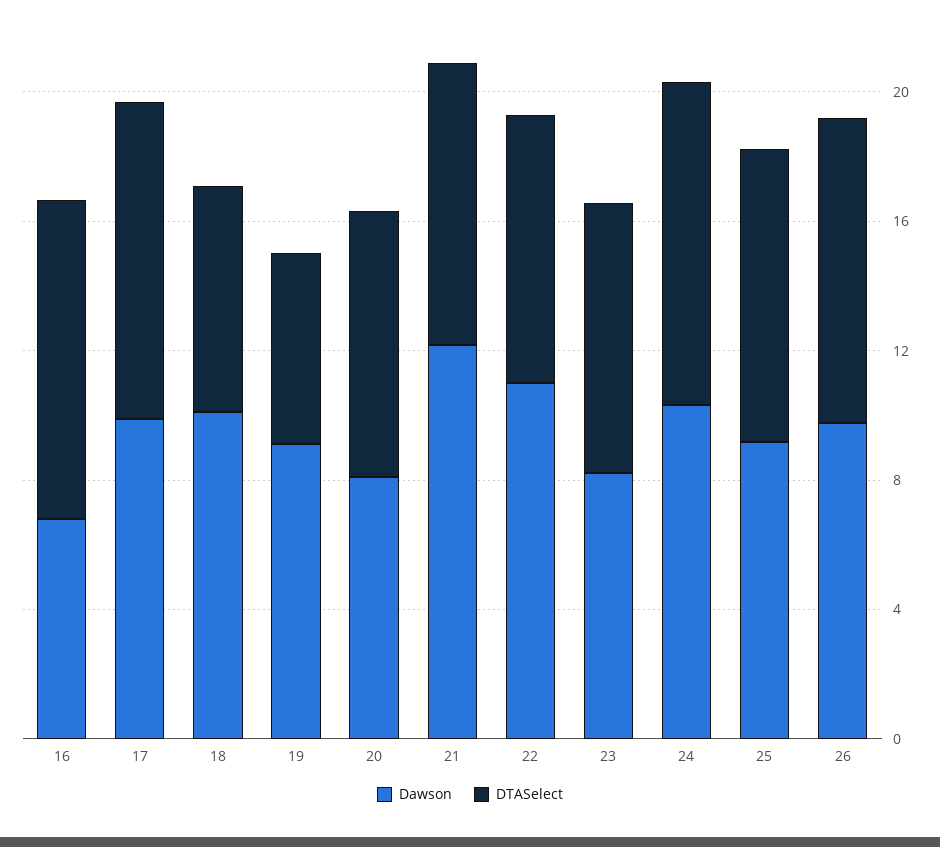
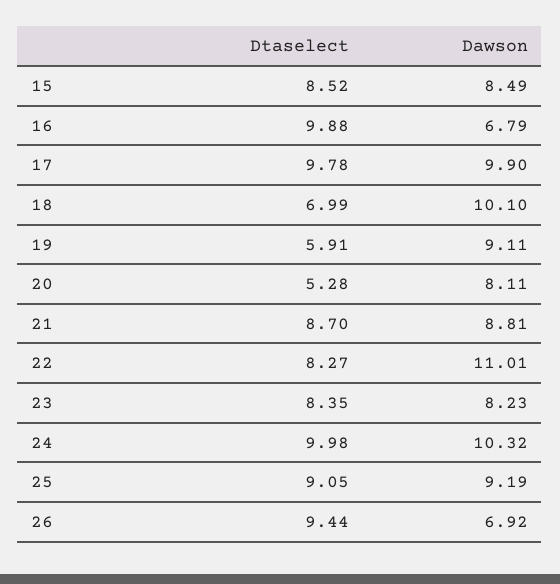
  {
    "Dawson": {
      "16": 6.79,
      "17": 9.9,
      "18": 10.1,
      "19": 9.11,
      "20": 8.11,
-     "21": 12,
+     "21": 8.81,
      "22": 11.01,
      "23": 8.23,
      "24": 10.32,
      "25": 9.19,
-     "26": 10
+     "26": 6.92,
+     "15": 8.49
    },
    "DTASelect": {
      "16": 9.88,
      "17": 9.78,
      "18": 6.99,
      "19": 5.91,
-     "20": 8,
+     "20": 5.28,
      "21": 8.7,
      "22": 8.27,
      "23": 8.35,
      "24": 9.98,
      "25": 9.05,
-     "26": 9.44
+     "26": 9.44,
+     "15": 8.52
    }
  }

